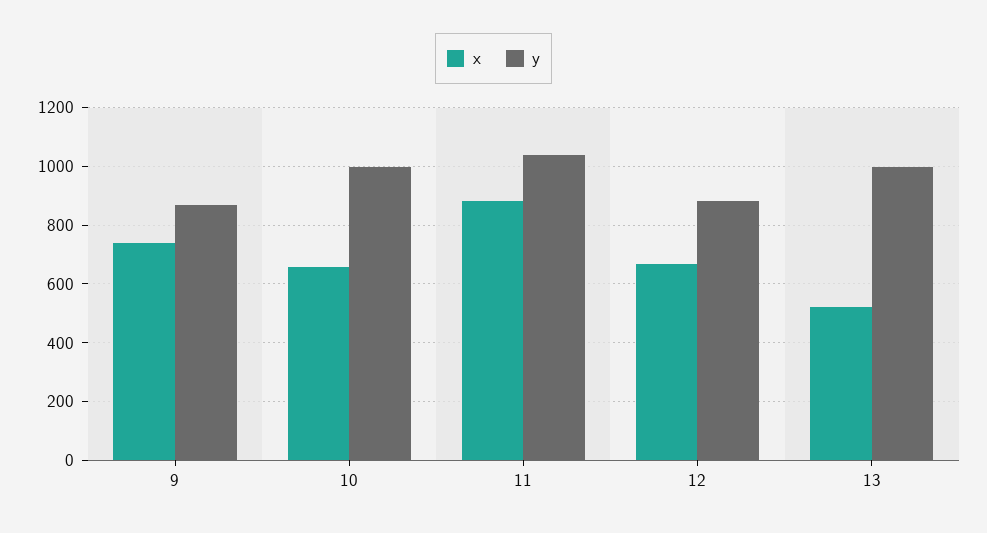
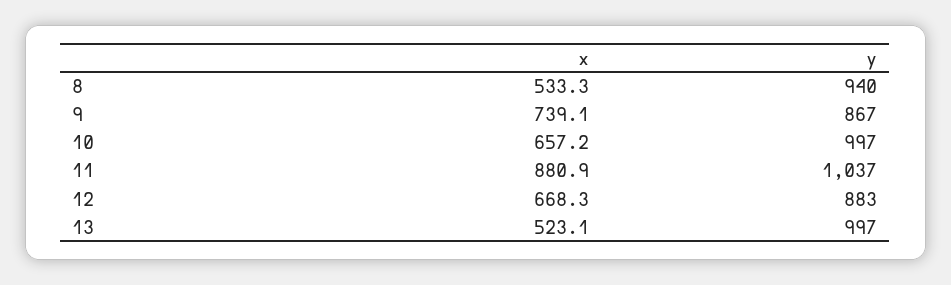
  {
    "x": {
      "9": 739.1,
      "10": 657.2,
      "11": 880.9,
      "12": 668.3,
-     "13": 523.1
+     "13": 523.1,
+     "8": 533.3
    },
    "y": {
      "9": 867,
      "10": 997,
      "11": 1037,
      "12": 883,
-     "13": 997
+     "13": 997,
+     "8": 940
    }
  }

